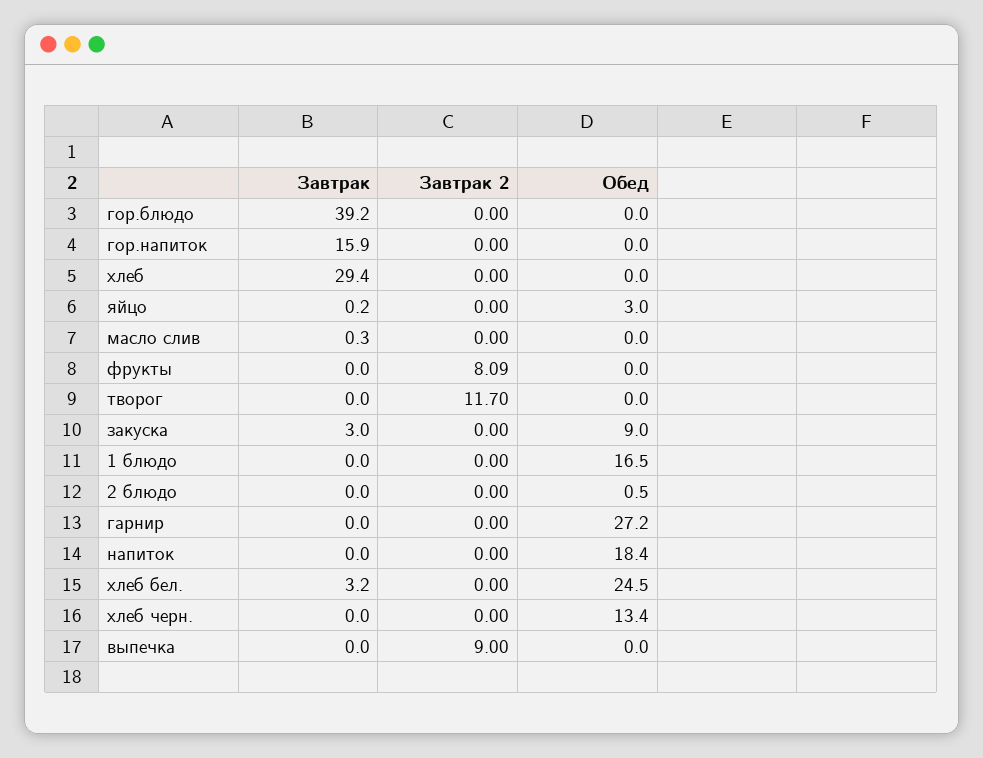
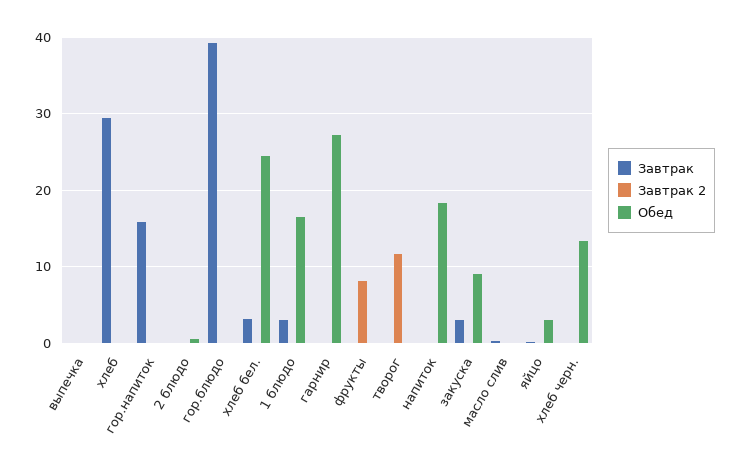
  {
    "Завтрак": {
      "гор.блюдо": 39.2,
      "гор.напиток": 15.9,
      "хлеб": 29.4,
      "яйцо": 0.2,
      "масло слив": 0.3,
      "фрукты": 0,
      "творог": 0,
      "закуска": 3,
-     "1 блюдо": 0,
+     "1 блюдо": 3,
      "2 блюдо": 0,
      "гарнир": 0,
      "напиток": 0,
      "хлеб бел.": 3.2,
      "хлеб черн.": 0,
      "выпечка": 0
    },
    "Завтрак 2": {
      "гор.блюдо": 0,
      "гор.напиток": 0,
      "хлеб": 0,
      "яйцо": 0,
      "масло слив": 0,
      "фрукты": 8.09,
      "творог": 11.7,
      "закуска": 0,
      "1 блюдо": 0,
      "2 блюдо": 0,
      "гарнир": 0,
      "напиток": 0,
      "хлеб бел.": 0,
      "хлеб черн.": 0,
-     "выпечка": 9
+     "выпечка": 0
    },
    "Обед": {
      "гор.блюдо": 0,
      "гор.напиток": 0,
      "хлеб": 0,
      "яйцо": 3,
      "масло слив": 0,
      "фрукты": 0,
      "творог": 0,
      "закуска": 9,
      "1 блюдо": 16.5,
      "2 блюдо": 0.5,
      "гарнир": 27.2,
      "напиток": 18.4,
      "хлеб бел.": 24.5,
      "хлеб черн.": 13.4,
      "выпечка": 0
    }
  }

